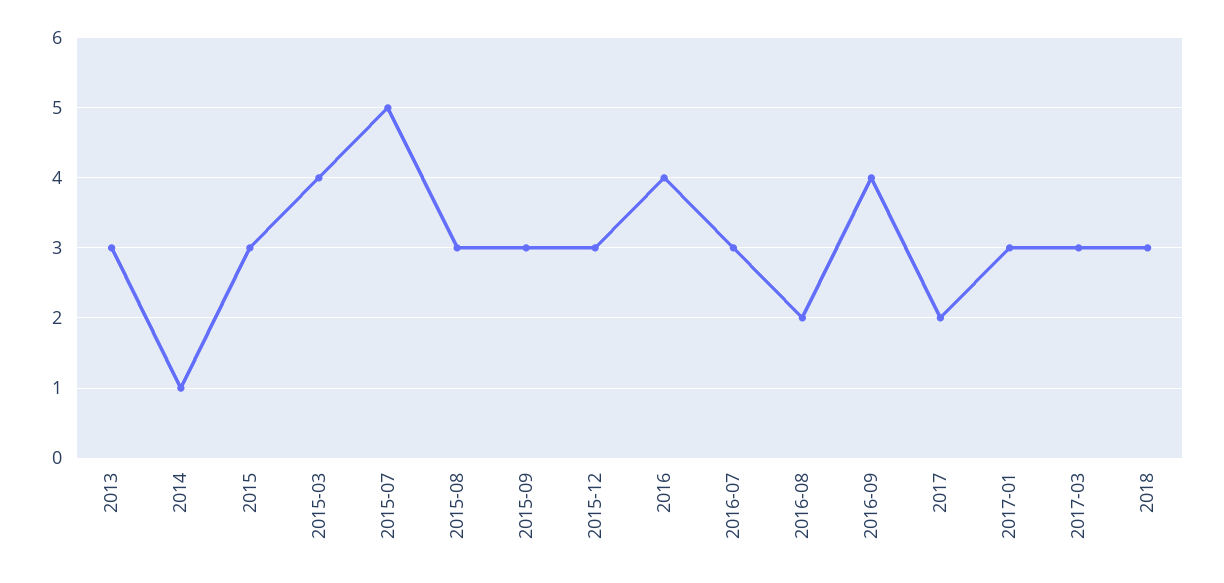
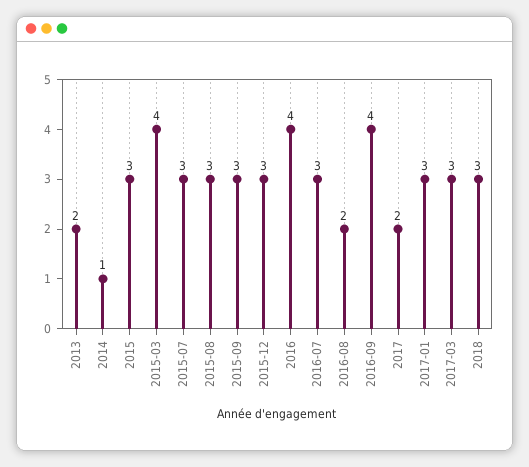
  {
-   "2013": 3,
+   "2013": 2,
    "2014": 1,
    "2015": 3,
    "2015-03": 4,
-   "2015-07": 5,
+   "2015-07": 3,
    "2015-08": 3,
    "2015-09": 3,
    "2015-12": 3,
    "2016": 4,
    "2016-07": 3,
    "2016-08": 2,
    "2016-09": 4,
    "2017": 2,
    "2017-01": 3,
    "2017-03": 3,
    "2018": 3
  }

